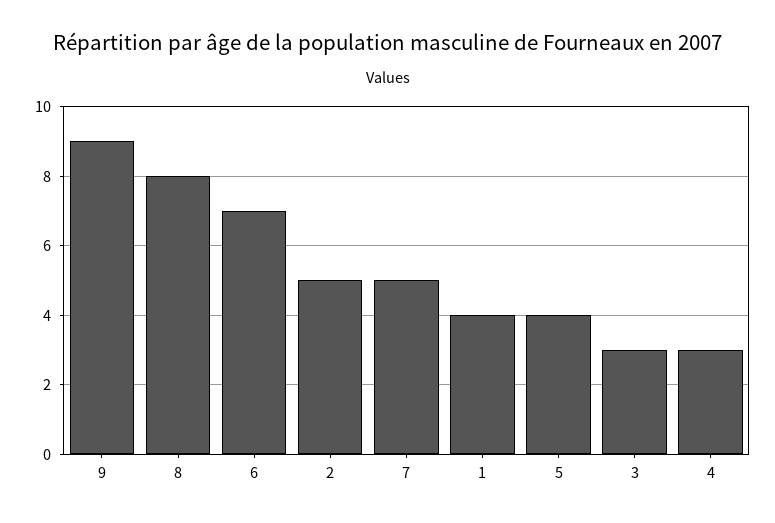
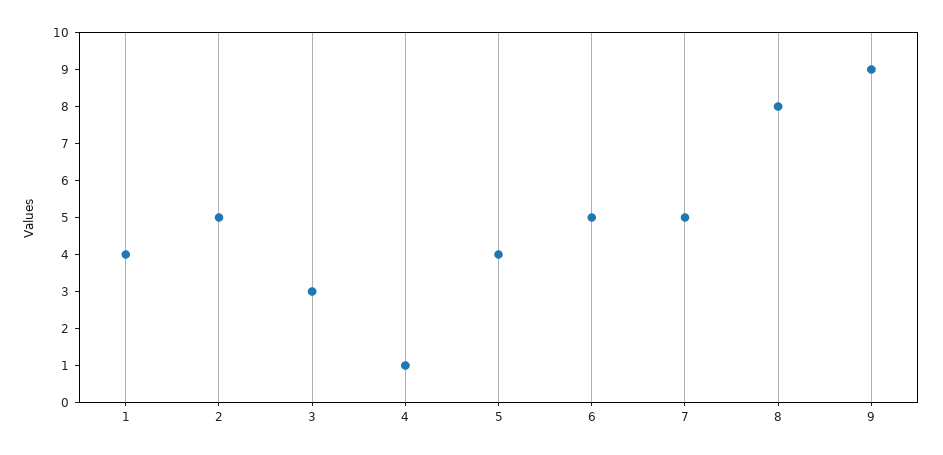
  {
    "9": 9,
    "8": 8,
-   "6": 7,
+   "6": 5,
    "2": 5,
    "7": 5,
    "1": 4,
    "5": 4,
    "3": 3,
-   "4": 3
+   "4": 1
  }

